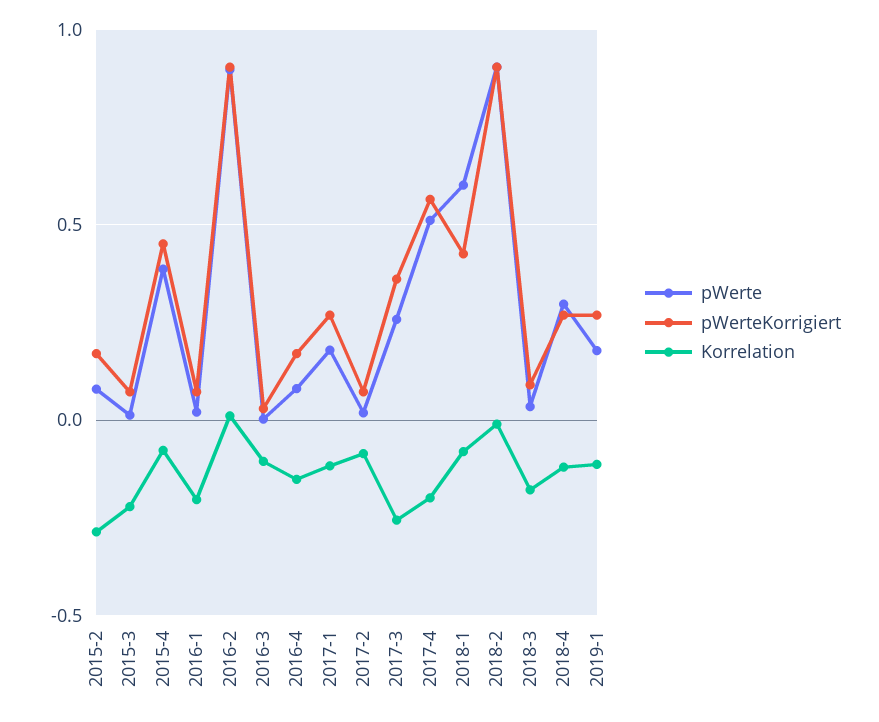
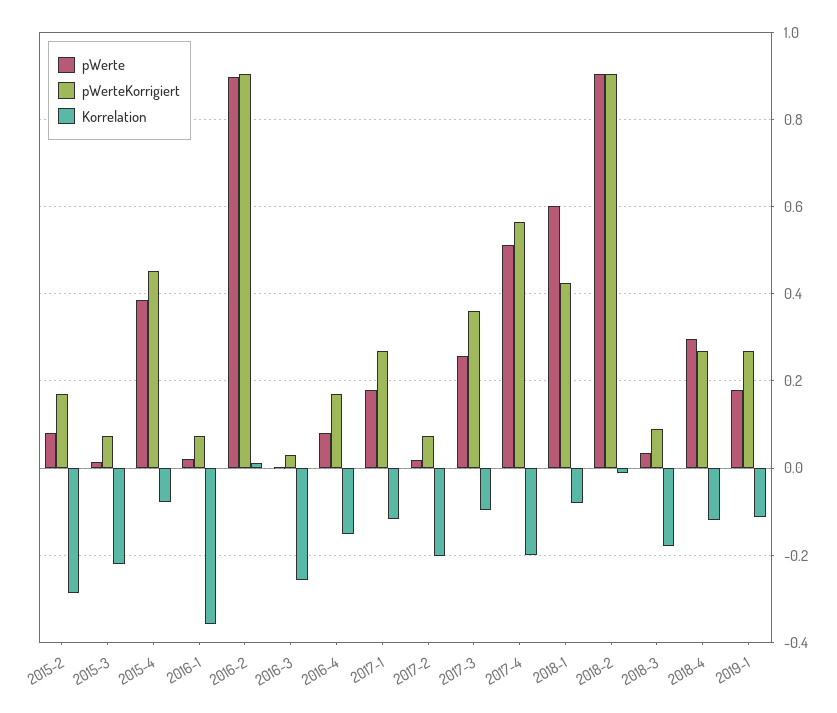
  {
    "pWerte": {
      "2015-2": 0.08,
      "2015-3": 0.02,
      "2015-4": 0.38,
      "2016-1": 0.02,
      "2016-2": 0.9,
      "2016-3": 0,
      "2016-4": 0.08,
      "2017-1": 0.18,
      "2017-2": 0.02,
      "2017-3": 0.26,
      "2017-4": 0.52,
      "2018-1": 0.6,
      "2018-2": 0.9,
      "2018-3": 0.04,
      "2018-4": 0.3,
      "2019-1": 0.18
    },
    "pWerteKorrigiert": {
      "2015-2": 0.18,
      "2015-3": 0.08,
      "2015-4": 0.46,
      "2016-1": 0.08,
      "2016-2": 0.9,
      "2016-3": 0.02,
      "2016-4": 0.18,
      "2017-1": 0.26,
      "2017-2": 0.08,
      "2017-3": 0.36,
      "2017-4": 0.56,
      "2018-1": 0.42,
      "2018-2": 0.9,
      "2018-3": 0.1,
      "2018-4": 0.26,
      "2019-1": 0.26
    },
    "Korrelation": {
      "2015-2": -0.28,
      "2015-3": -0.22,
      "2015-4": -0.08,
-     "2016-1": -0.2,
+     "2016-1": -0.36,
      "2016-2": 0.02,
-     "2016-3": -0.1,
+     "2016-3": -0.26,
      "2016-4": -0.16,
      "2017-1": -0.12,
-     "2017-2": -0.1,
+     "2017-2": -0.2,
-     "2017-3": -0.25,
+     "2017-3": -0.1,
      "2017-4": -0.2,
      "2018-1": -0.08,
      "2018-2": -0.02,
      "2018-3": -0.18,
      "2018-4": -0.12,
      "2019-1": -0.12
    }
  }

